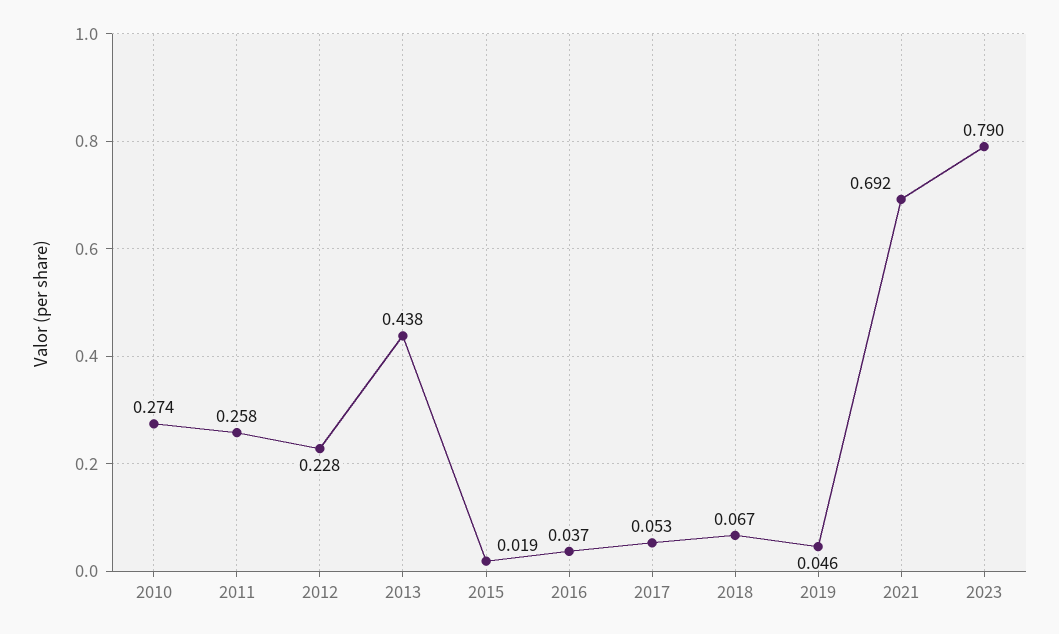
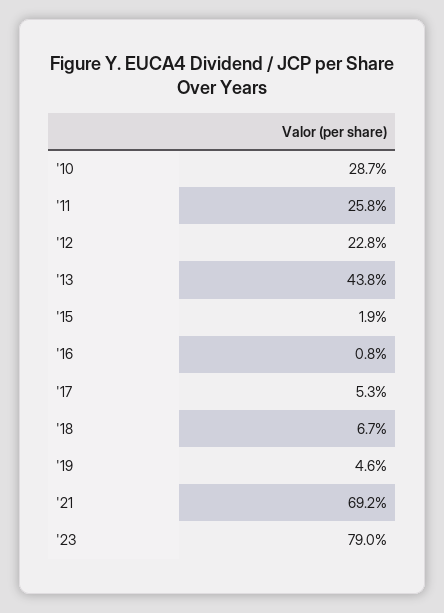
  {
-   "2010": 0.274,
+   "2010": 0.287,
    "2011": 0.258,
    "2012": 0.228,
    "2013": 0.438,
    "2015": 0.019,
-   "2016": 0.037,
+   "2016": 0.008,
    "2017": 0.053,
    "2018": 0.067,
    "2019": 0.046,
    "2021": 0.692,
    "2023": 0.79
  }

